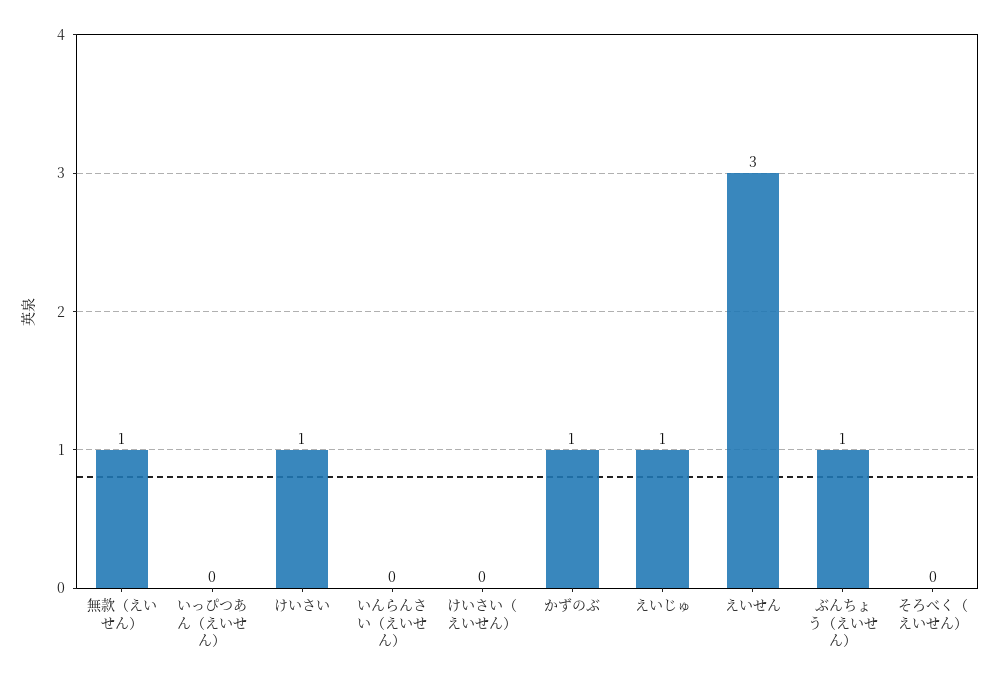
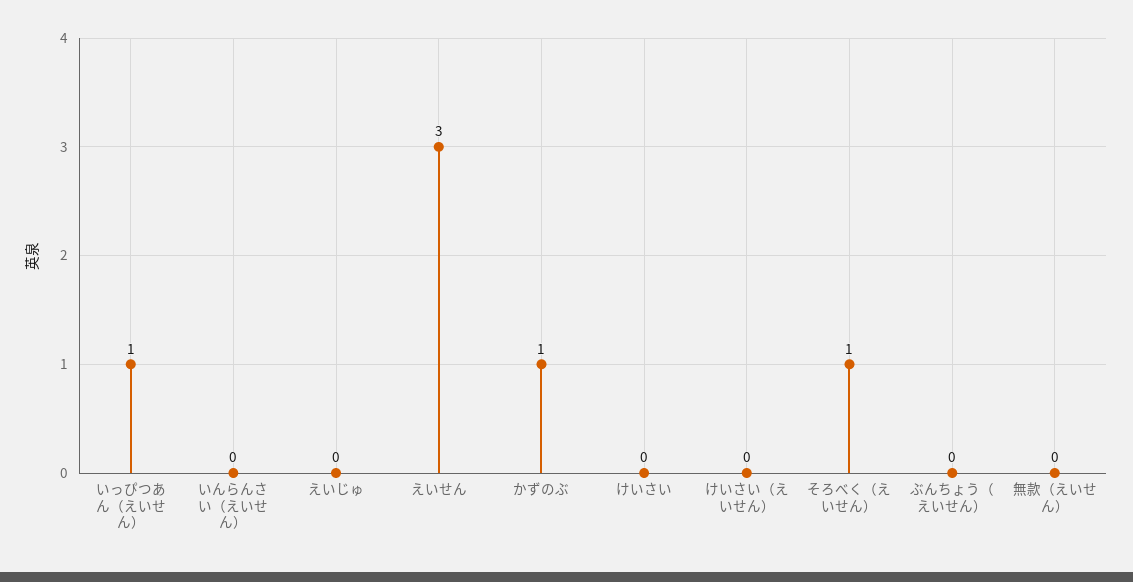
  {
-   "無款（えいせん）": 1,
+   "無款（えいせん）": 0,
-   "いっぴつあん（えいせん）": 0,
+   "いっぴつあん（えいせん）": 1,
-   "けいさい": 1,
+   "けいさい": 0,
    "いんらんさい（えいせん）": 0,
    "けいさい（えいせん）": 0,
    "かずのぶ": 1,
-   "えいじゅ": 1,
+   "えいじゅ": 0,
    "えいせん": 3,
-   "ぶんちょう（えいせん）": 1,
+   "ぶんちょう（えいせん）": 0,
-   "そろべく（えいせん）": 0
+   "そろべく（えいせん）": 1
  }

